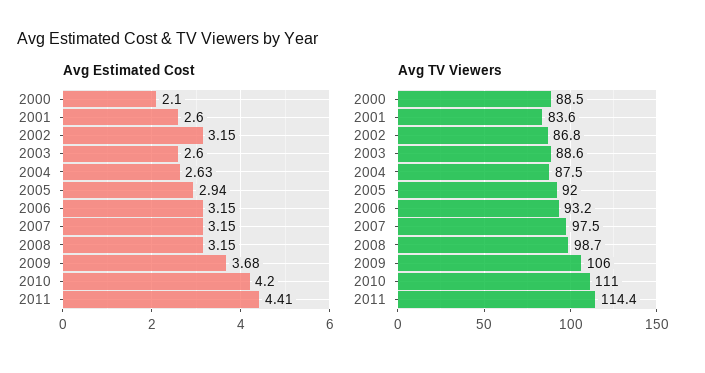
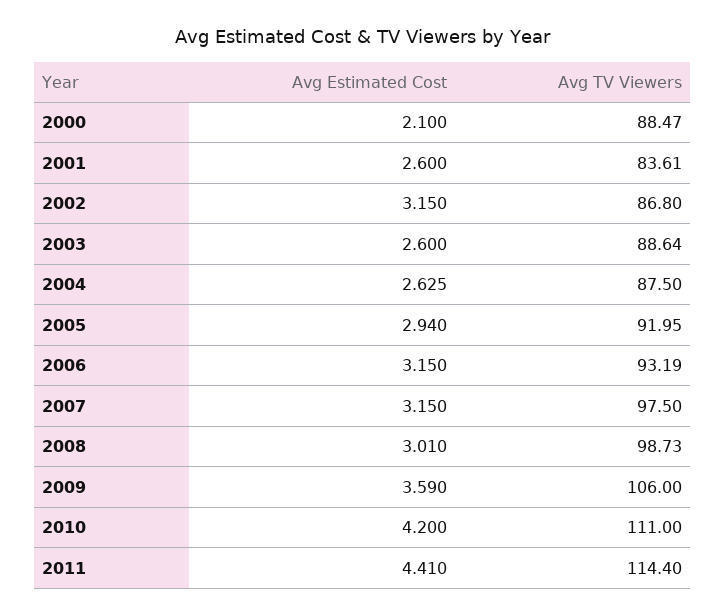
  {
    "Avg Estimated Cost": {
      "2000": 2.1,
      "2001": 2.6,
      "2002": 3.15,
      "2003": 2.6,
      "2004": 2.625,
      "2005": 2.94,
      "2006": 3.15,
      "2007": 3.15,
-     "2008": 3.15,
+     "2008": 3.01,
-     "2009": 3.68,
+     "2009": 3.59,
      "2010": 4.2,
      "2011": 4.41
    },
    "Avg TV Viewers": {
      "2000": 88.47,
      "2001": 83.61,
      "2002": 86.8,
      "2003": 88.64,
      "2004": 87.5,
      "2005": 91.95,
      "2006": 93.19,
      "2007": 97.5,
      "2008": 98.73,
      "2009": 106,
      "2010": 111,
      "2011": 114.4
    }
  }

